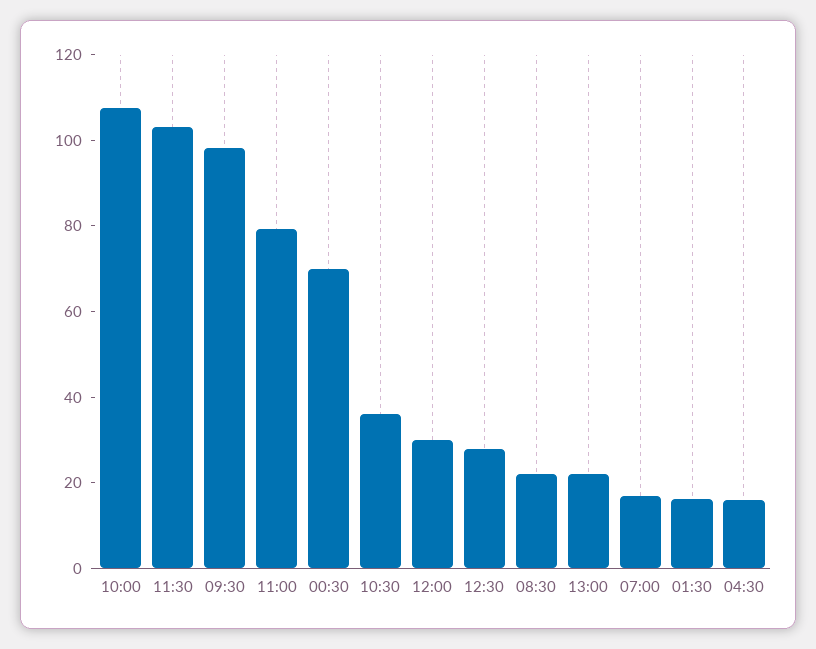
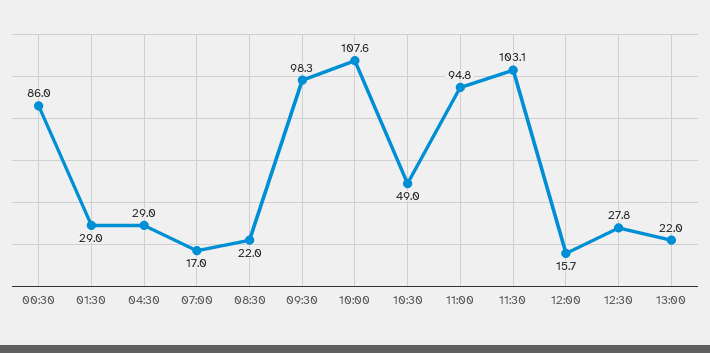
  {
    "10:00": 107.6,
    "11:30": 103.1,
    "09:30": 98.3,
-   "11:00": 80,
+   "11:00": 94.8,
-   "00:30": 70,
+   "00:30": 86,
-   "10:30": 35,
+   "10:30": 49,
-   "12:00": 30,
+   "12:00": 15.7,
    "12:30": 27.8,
    "08:30": 22,
    "13:00": 22,
    "07:00": 17,
-   "01:30": 15,
+   "01:30": 29,
-   "04:30": 15
+   "04:30": 29
  }

